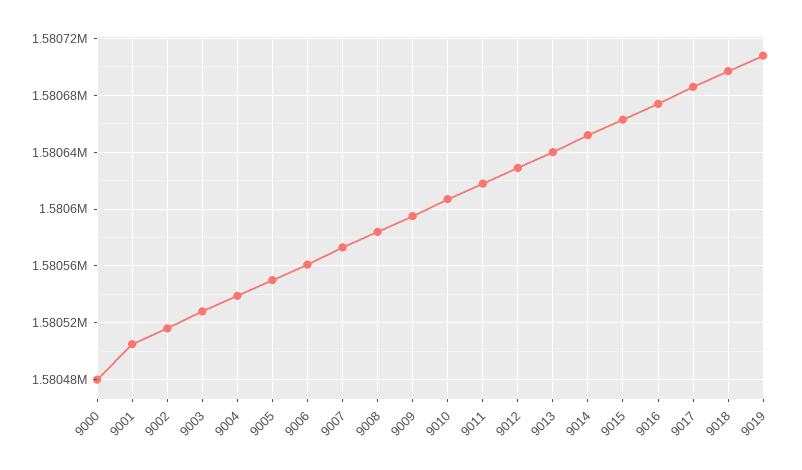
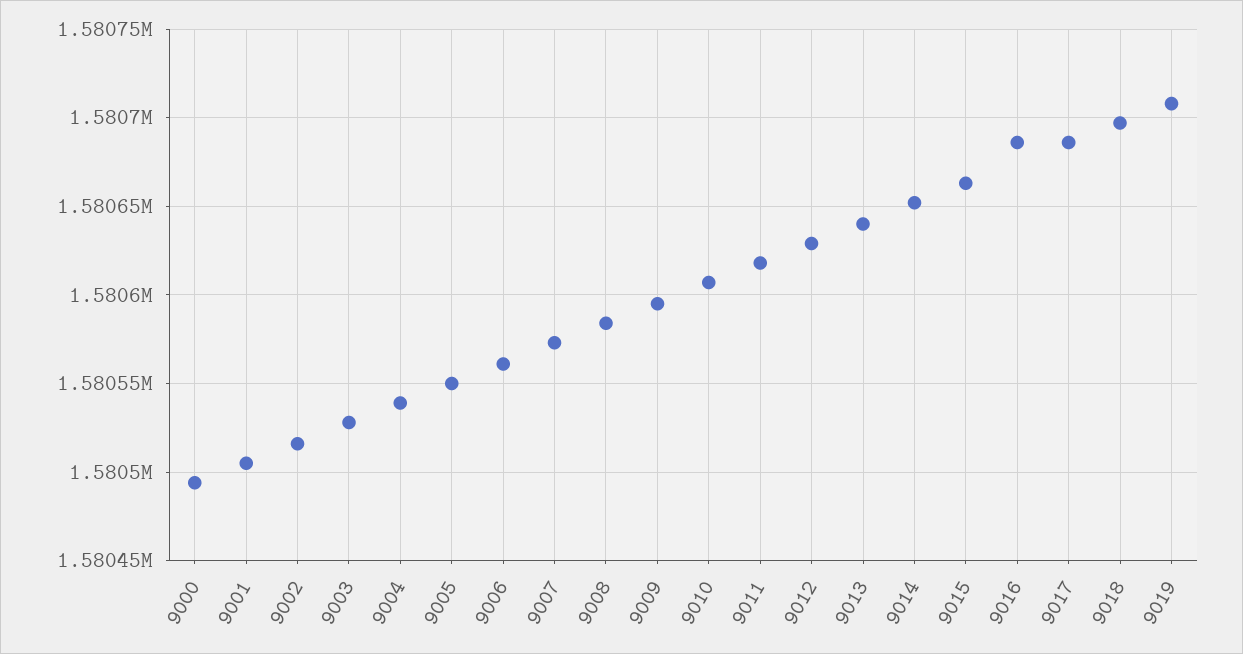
  {
-   "9000": 1580480,
+   "9000": 1580495,
    "9001": 1580505,
    "9002": 1580515,
    "9003": 1580530,
    "9004": 1580540,
    "9005": 1580550,
    "9006": 1580560,
    "9007": 1580575,
    "9008": 1580585,
    "9009": 1580595,
    "9010": 1580605,
    "9011": 1580620,
    "9012": 1580630,
    "9013": 1580640,
    "9014": 1580650,
    "9015": 1580665,
-   "9016": 1580675,
+   "9016": 1580685,
    "9017": 1580685,
    "9018": 1580695,
    "9019": 1580710
  }

